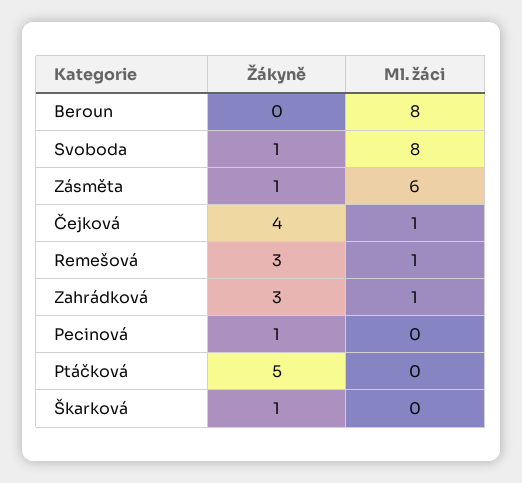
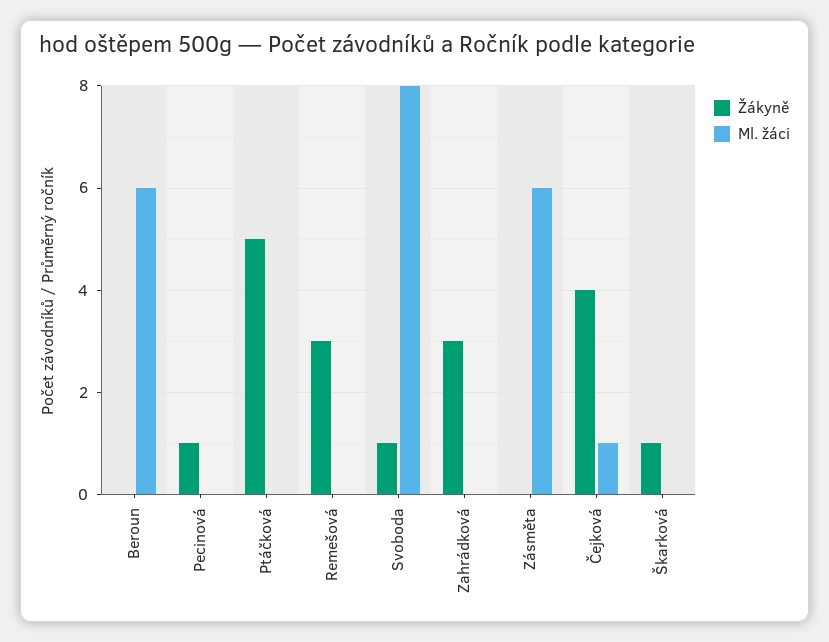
  {
    "Žákyně": {
      "Beroun": 0,
      "Svoboda": 1,
-     "Zásměta": 1,
+     "Zásměta": 0,
      "Čejková": 4,
      "Remešová": 3,
      "Zahrádková": 3,
      "Pecinová": 1,
      "Ptáčková": 5,
      "Škarková": 1
    },
    "Ml. žáci": {
-     "Beroun": 8,
+     "Beroun": 6,
      "Svoboda": 8,
      "Zásměta": 6,
      "Čejková": 1,
-     "Remešová": 1,
+     "Remešová": 0,
-     "Zahrádková": 1,
+     "Zahrádková": 0,
      "Pecinová": 0,
      "Ptáčková": 0,
      "Škarková": 0
    }
  }

